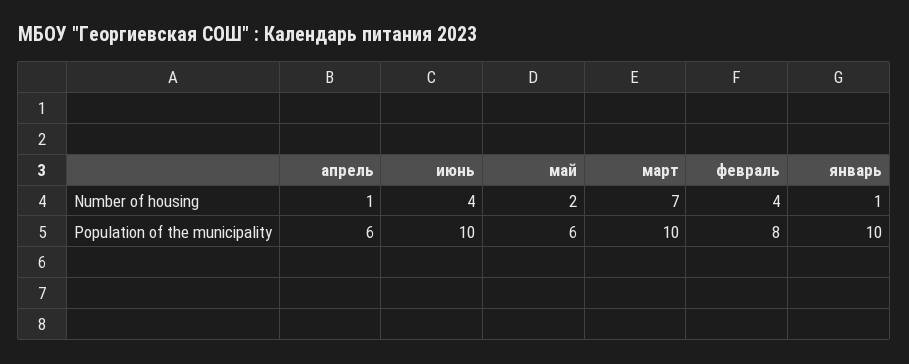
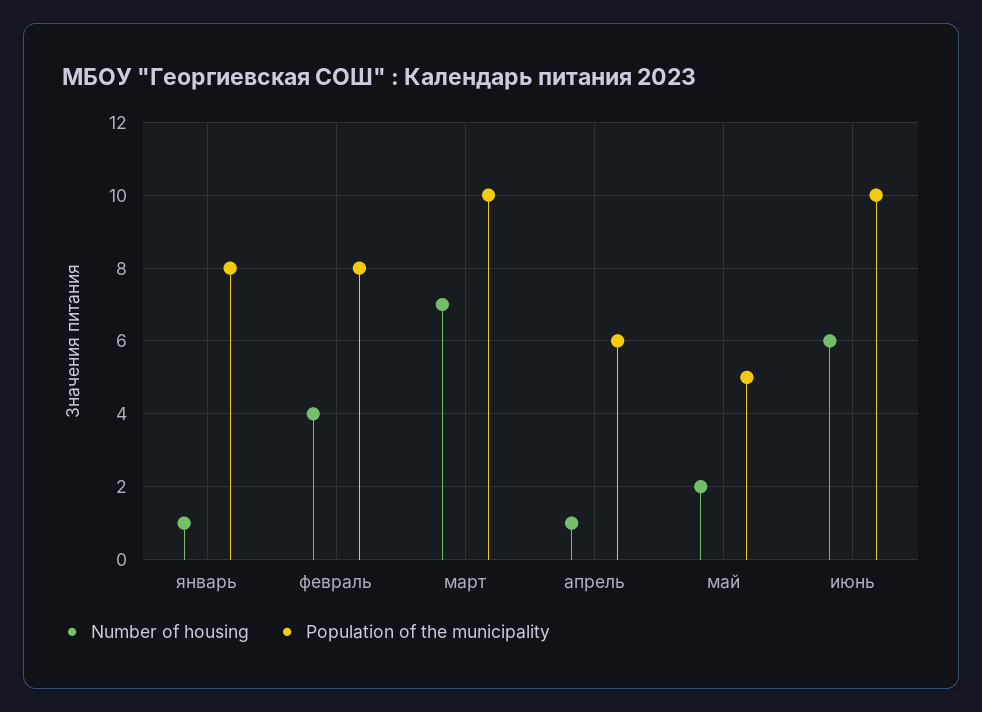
  {
    "Number of housing": {
      "апрель": 1,
-     "июнь": 4,
+     "июнь": 6,
      "май": 2,
      "март": 7,
      "февраль": 4,
      "январь": 1
    },
    "Population of the municipality": {
      "апрель": 6,
      "июнь": 10,
-     "май": 6,
+     "май": 5,
      "март": 10,
      "февраль": 8,
-     "январь": 10
+     "январь": 8
    }
  }

